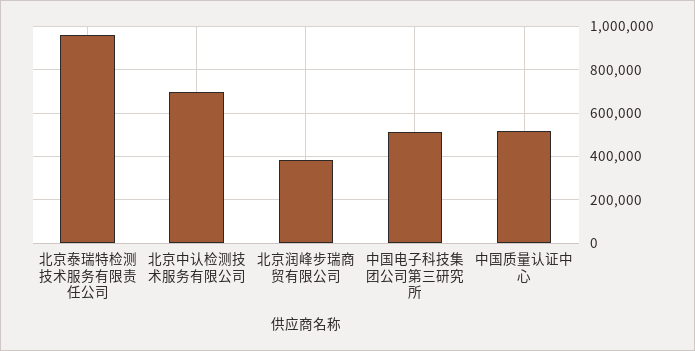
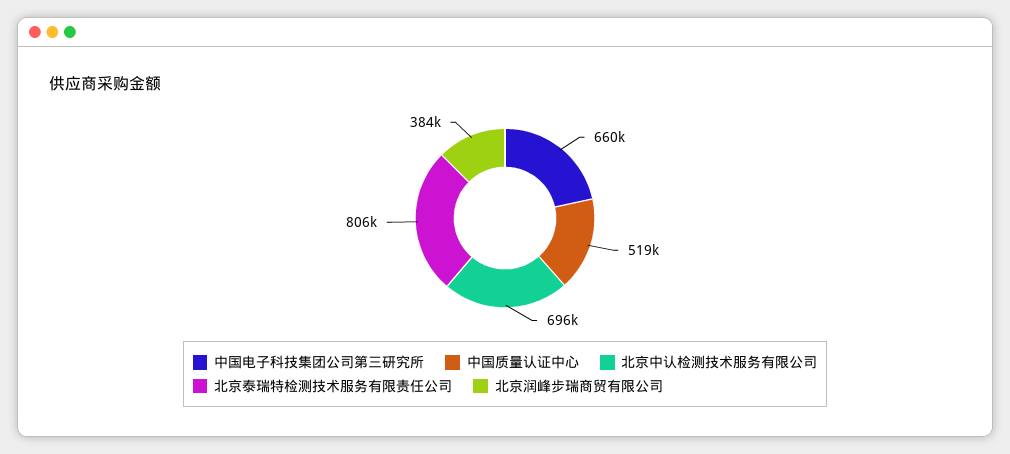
  {
-   "北京泰瑞特检测技术服务有限责任公司": 950000,
+   "北京泰瑞特检测技术服务有限责任公司": 806000,
    "北京中认检测技术服务有限公司": 696000,
    "北京润峰步瑞商贸有限公司": 384000,
-   "中国电子科技集团公司第三研究所": 500000,
+   "中国电子科技集团公司第三研究所": 660000,
    "中国质量认证中心": 519000
  }

